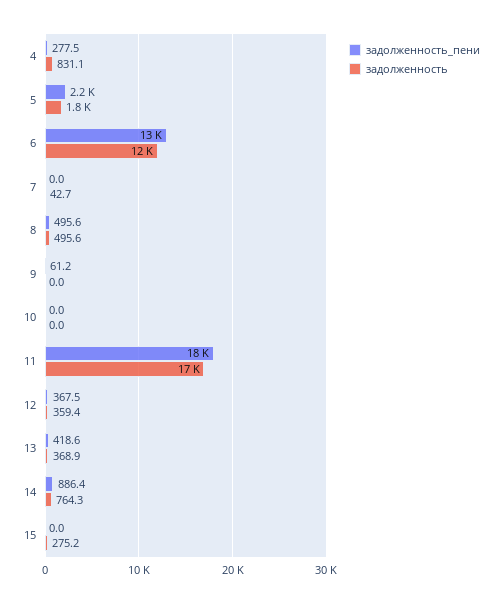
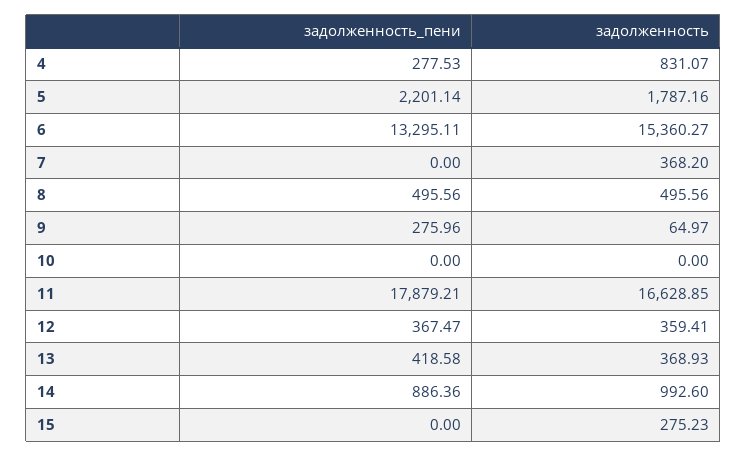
  {
    "задолженность_пени": {
      "4": 277.53,
      "5": 2201.14,
      "6": 13295.11,
      "7": 0,
      "8": 495.56,
-     "9": 61.2,
+     "9": 275.96,
      "10": 0,
      "11": 17879.21,
      "12": 367.47,
      "13": 418.58,
      "14": 886.36,
      "15": 0
    },
    "задолженность": {
      "4": 831.07,
      "5": 1787.16,
-     "6": 12000,
+     "6": 15360.27,
-     "7": 42.7,
+     "7": 368.2,
      "8": 495.56,
-     "9": 0,
+     "9": 64.97,
      "10": 0,
      "11": 16628.85,
      "12": 359.41,
      "13": 368.93,
-     "14": 764.3,
+     "14": 992.6,
      "15": 275.23
    }
  }

